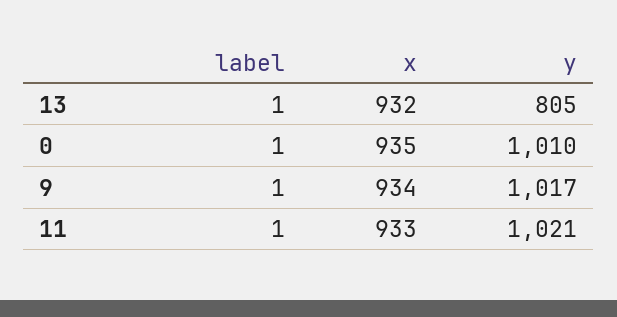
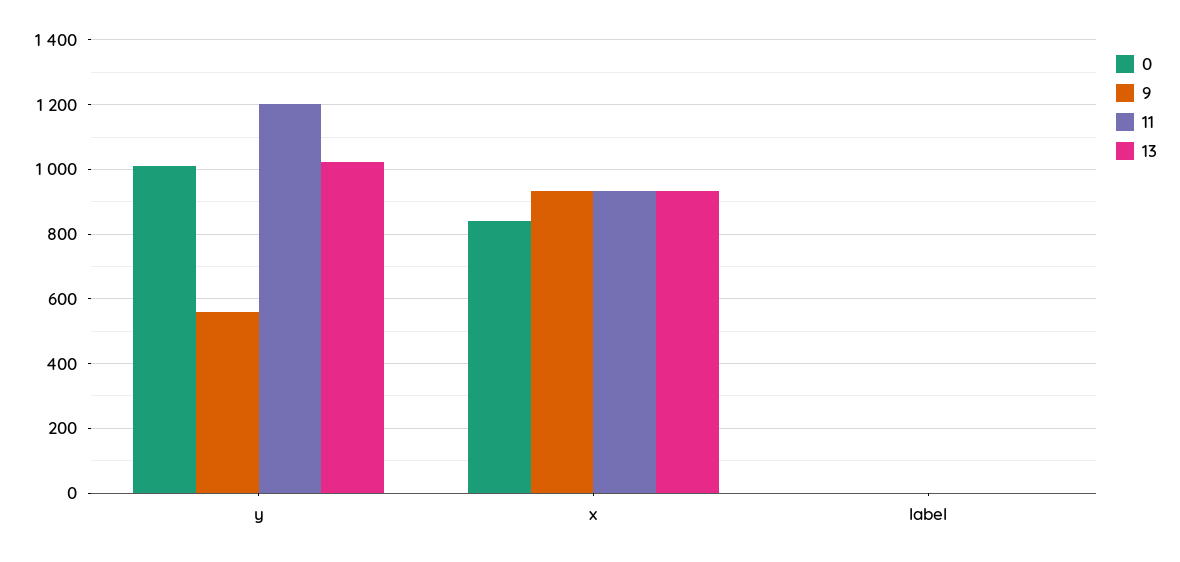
  {
    "13": {
      "label": 1,
      "x": 932,
-     "y": 805
+     "y": 1020
    },
    "0": {
      "label": 1,
-     "x": 935,
+     "x": 840,
      "y": 1010
    },
    "9": {
      "label": 1,
      "x": 934,
-     "y": 1017
+     "y": 560
    },
    "11": {
      "label": 1,
      "x": 933,
-     "y": 1021
+     "y": 1200
    }
  }

